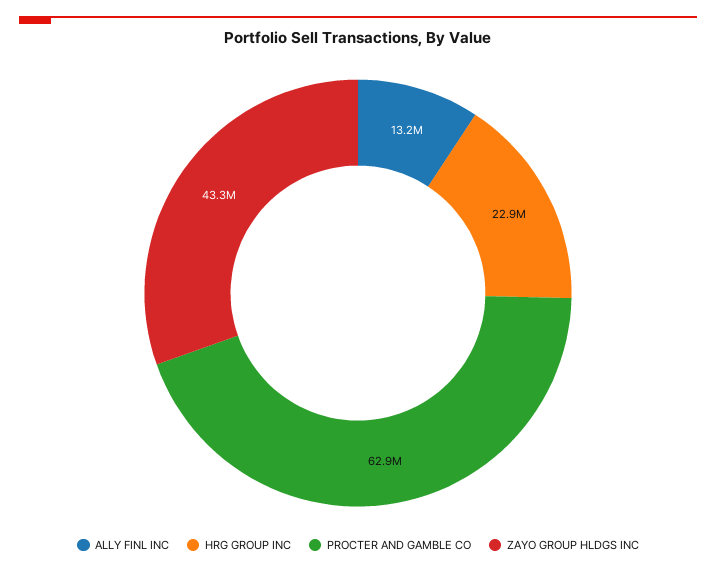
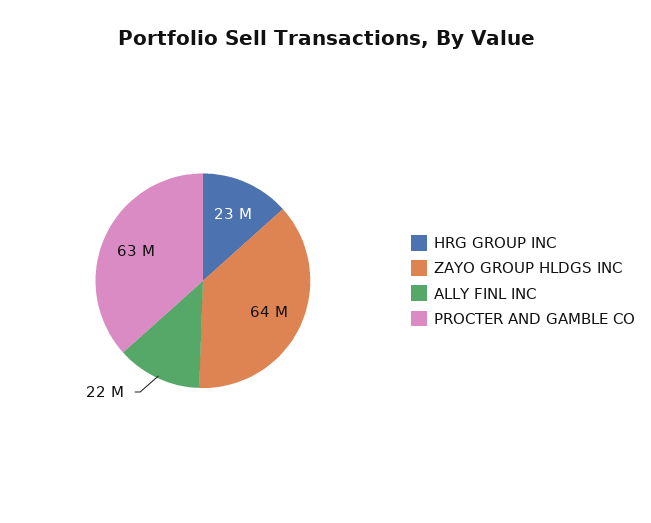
  {
-   "ALLY FINL INC": 13200000,
+   "ALLY FINL INC": 22000000,
    "HRG GROUP INC": 22900000,
    "PROCTER AND GAMBLE CO": 62900000,
-   "ZAYO GROUP HLDGS INC": 43300000
+   "ZAYO GROUP HLDGS INC": 64000000
  }

